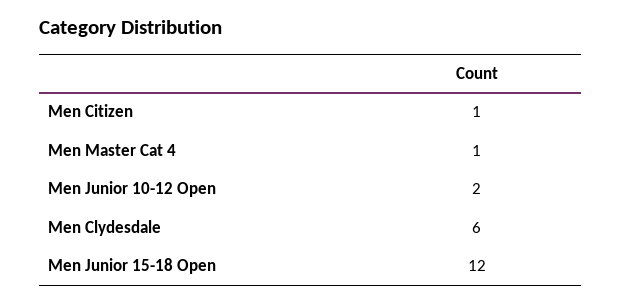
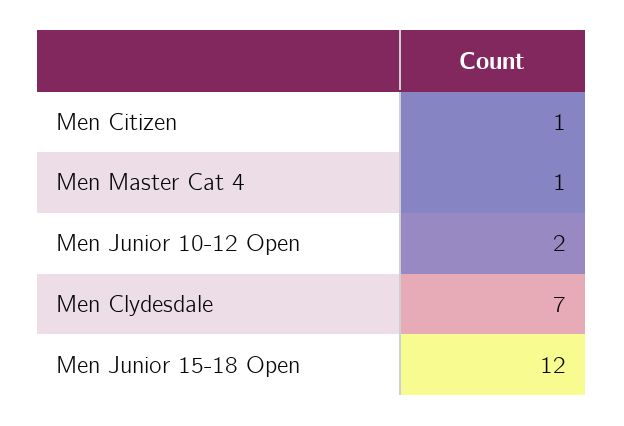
  {
    "Men Citizen": 1,
    "Men Master Cat 4": 1,
    "Men Junior 10-12 Open": 2,
-   "Men Clydesdale": 6,
+   "Men Clydesdale": 7,
    "Men Junior 15-18 Open": 12
  }

